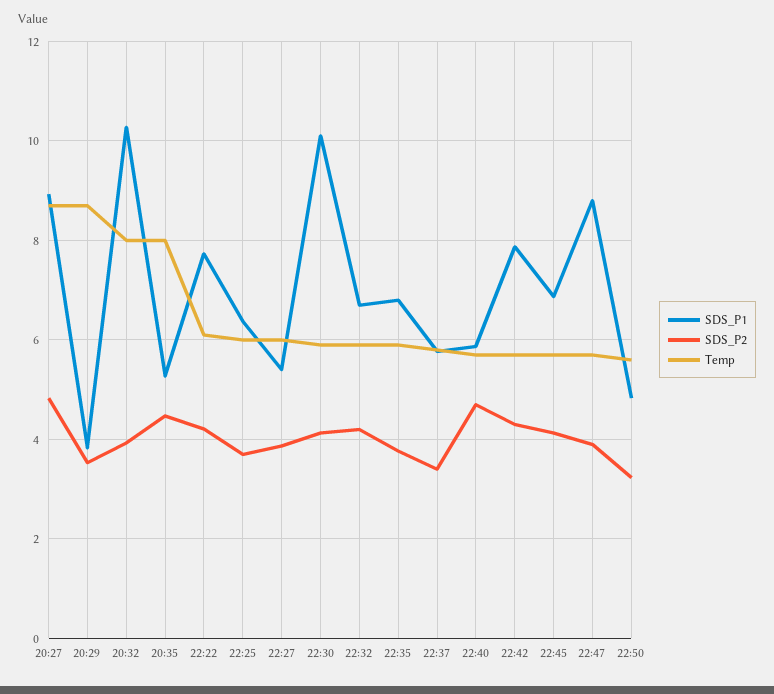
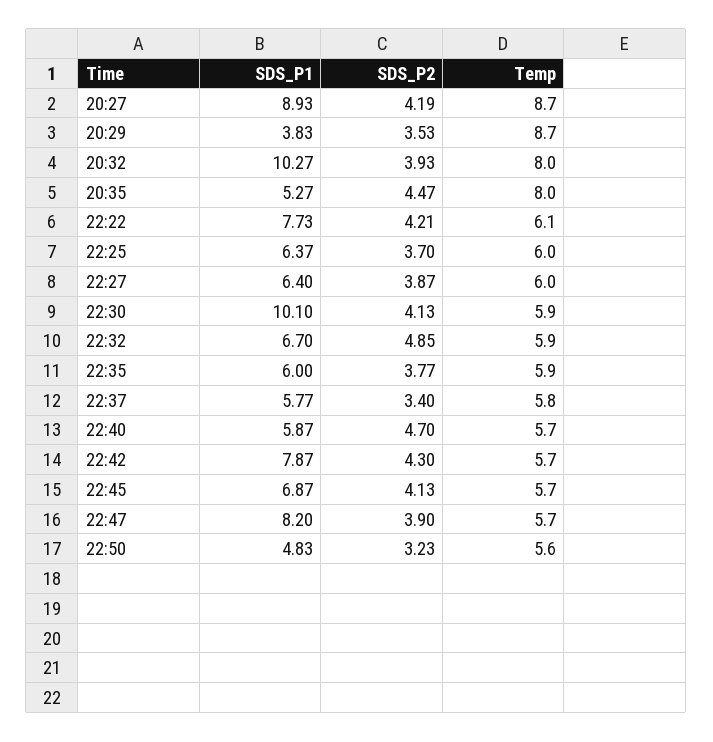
  {
    "SDS_P1": {
      "20:27": 8.93,
      "20:29": 3.83,
      "20:32": 10.27,
      "20:35": 5.27,
      "22:22": 7.73,
      "22:25": 6.37,
-     "22:27": 5.4,
+     "22:27": 6.4,
      "22:30": 10.1,
      "22:32": 6.7,
-     "22:35": 6.8,
+     "22:35": 6,
      "22:37": 5.77,
      "22:40": 5.87,
      "22:42": 7.87,
      "22:45": 6.87,
-     "22:47": 8.8,
+     "22:47": 8.2,
      "22:50": 4.83
    },
    "SDS_P2": {
-     "20:27": 4.8,
+     "20:27": 4.19,
      "20:29": 3.53,
      "20:32": 3.93,
      "20:35": 4.47,
      "22:22": 4.21,
      "22:25": 3.7,
      "22:27": 3.87,
      "22:30": 4.13,
-     "22:32": 4.2,
+     "22:32": 4.85,
      "22:35": 3.77,
      "22:37": 3.4,
      "22:40": 4.7,
      "22:42": 4.3,
      "22:45": 4.13,
      "22:47": 3.9,
      "22:50": 3.23
    },
    "Temp": {
      "20:27": 8.7,
      "20:29": 8.7,
      "20:32": 8,
      "20:35": 8,
      "22:22": 6.1,
      "22:25": 6,
      "22:27": 6,
      "22:30": 5.9,
      "22:32": 5.9,
      "22:35": 5.9,
      "22:37": 5.8,
      "22:40": 5.7,
      "22:42": 5.7,
      "22:45": 5.7,
      "22:47": 5.7,
      "22:50": 5.6
    }
  }

